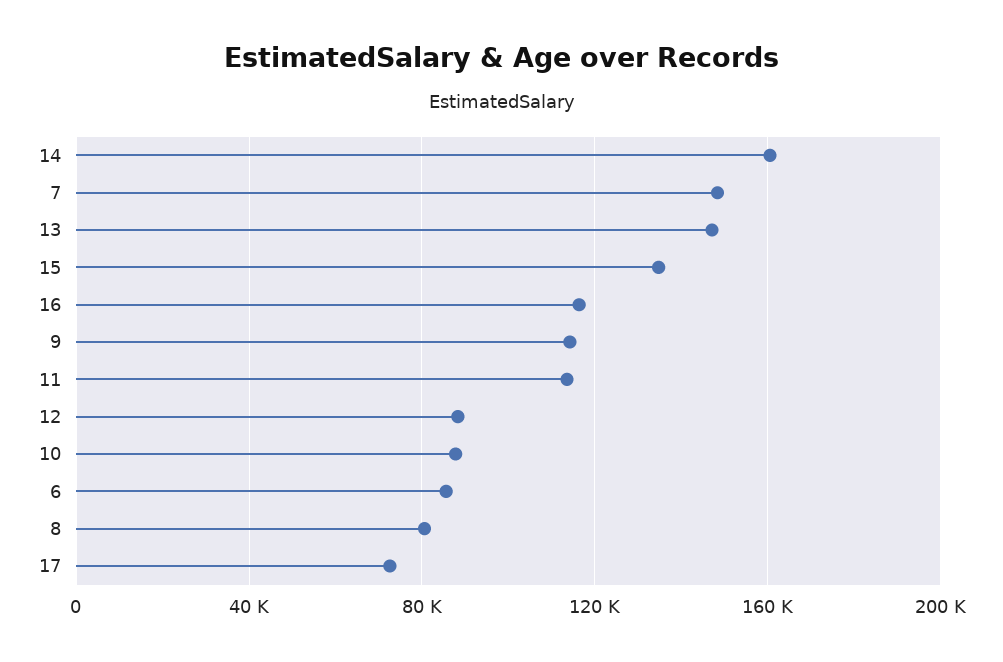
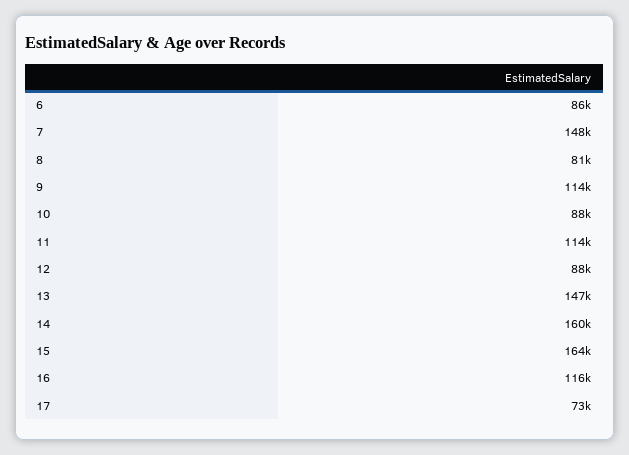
  {
    "14": 160000,
    "7": 148000,
    "13": 147000,
-   "15": 135000,
+   "15": 164000,
    "16": 116000,
    "9": 114000,
    "11": 114000,
    "12": 88000,
    "10": 88000,
    "6": 86000,
    "8": 81000,
    "17": 73000
  }

